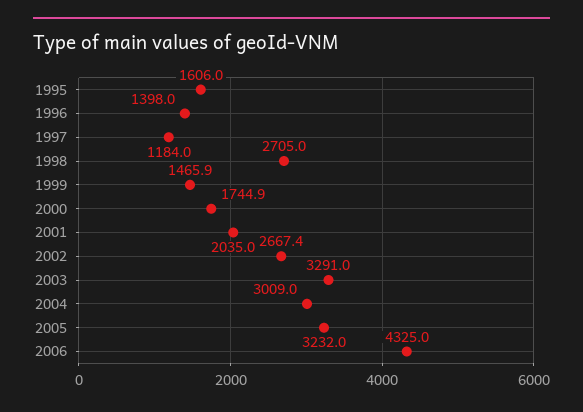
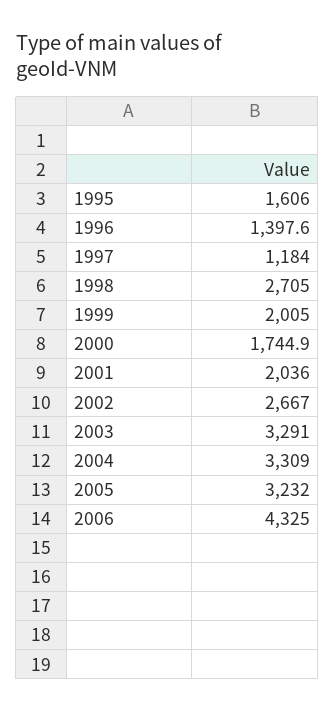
  {
    "1995": 1606,
-   "1996": 1398,
+   "1996": 1397.6,
    "1997": 1184,
    "1998": 2705,
-   "1999": 1465.9,
+   "1999": 2005,
    "2000": 1744.9,
-   "2001": 2035,
+   "2001": 2036,
-   "2002": 2667.4,
+   "2002": 2667,
    "2003": 3291,
-   "2004": 3009,
+   "2004": 3309,
    "2005": 3232,
    "2006": 4325
  }

